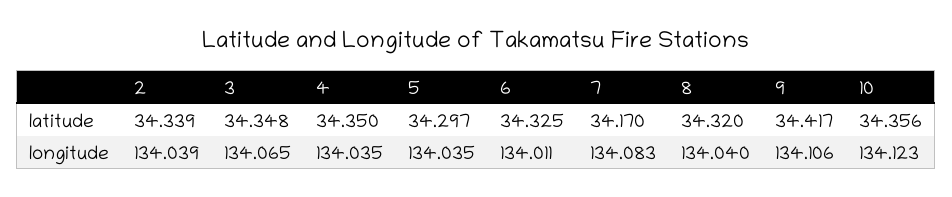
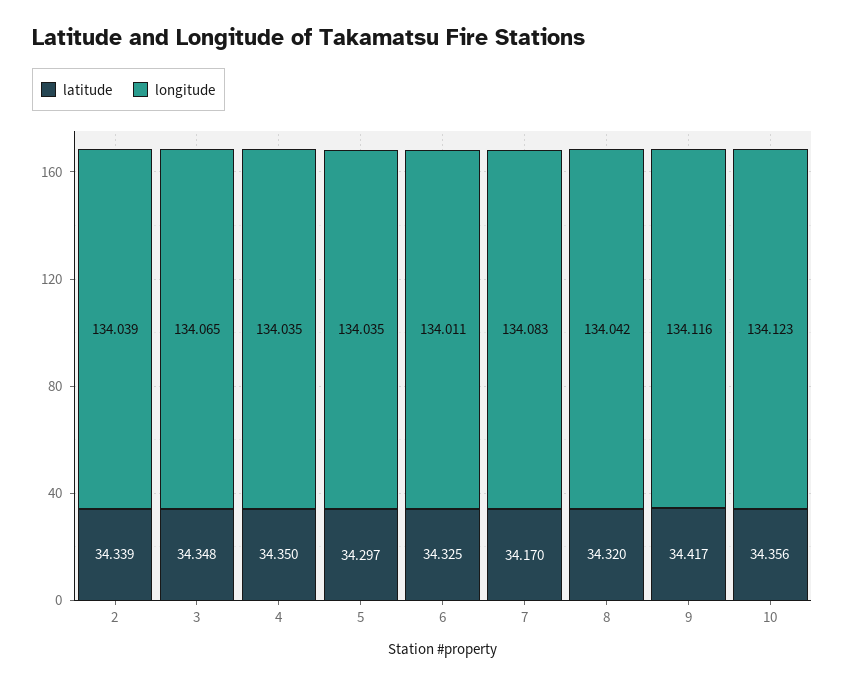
  {
    "latitude": {
      "2": 34.339,
      "3": 34.348,
      "4": 34.35,
      "5": 34.297,
      "6": 34.325,
      "7": 34.17,
      "8": 34.32,
      "9": 34.417,
      "10": 34.356
    },
    "longitude": {
      "2": 134.039,
      "3": 134.065,
      "4": 134.035,
      "5": 134.035,
      "6": 134.011,
      "7": 134.083,
-     "8": 134.04,
+     "8": 134.042,
-     "9": 134.106,
+     "9": 134.116,
      "10": 134.123
    }
  }

